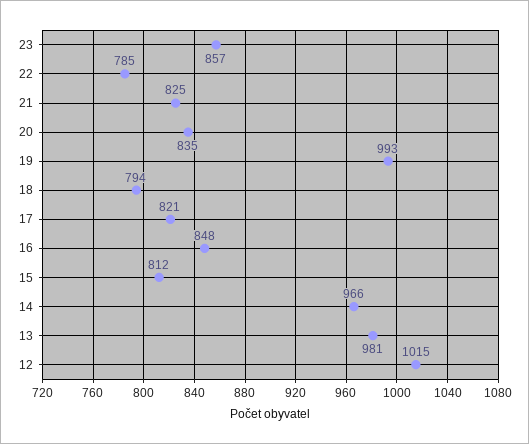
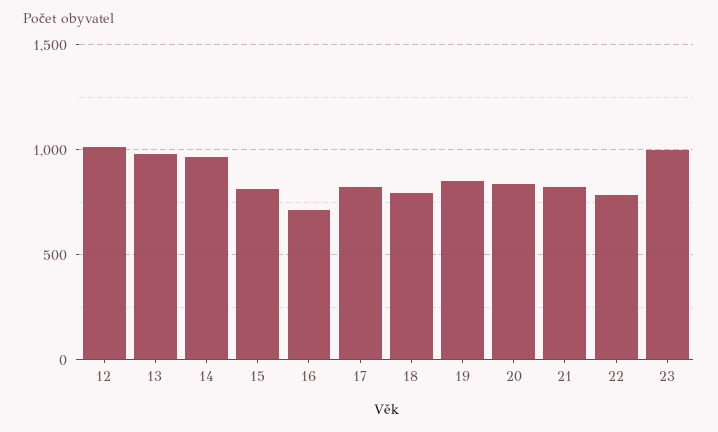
  {
-   "23": 857,
+   "23": 1000,
    "22": 785,
    "21": 825,
    "20": 835,
-   "19": 993,
+   "19": 850,
    "18": 794,
    "17": 821,
-   "16": 848,
+   "16": 700,
    "15": 812,
    "14": 966,
    "13": 981,
    "12": 1015
  }

